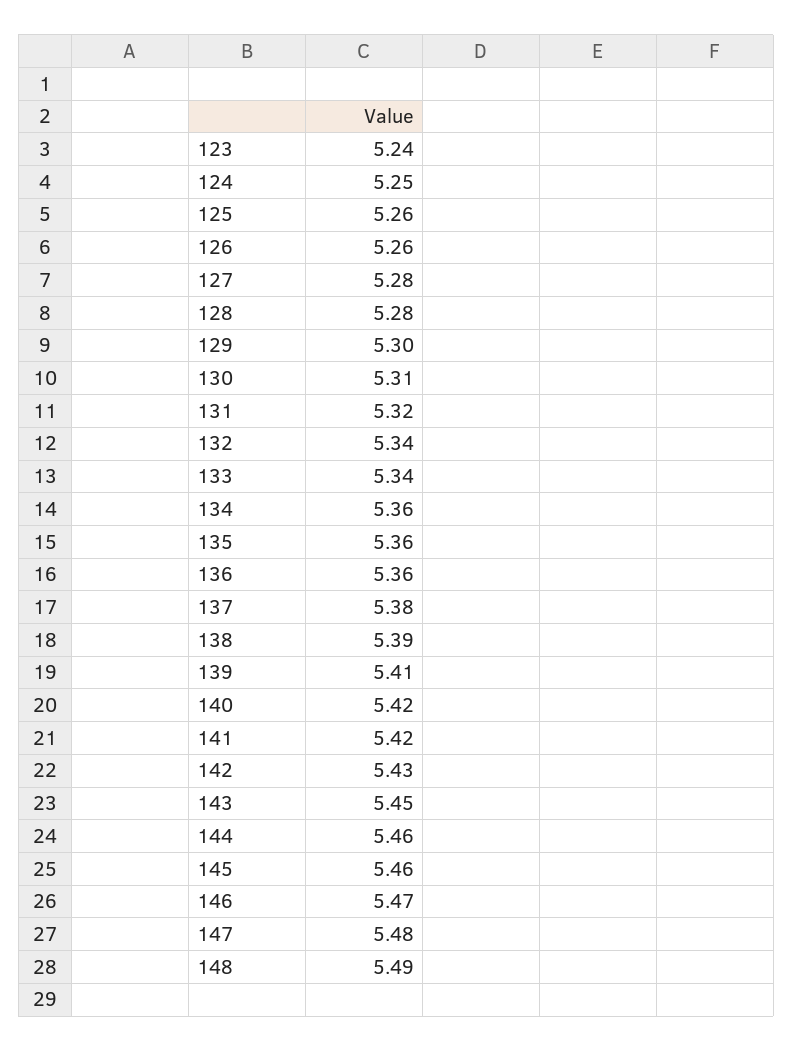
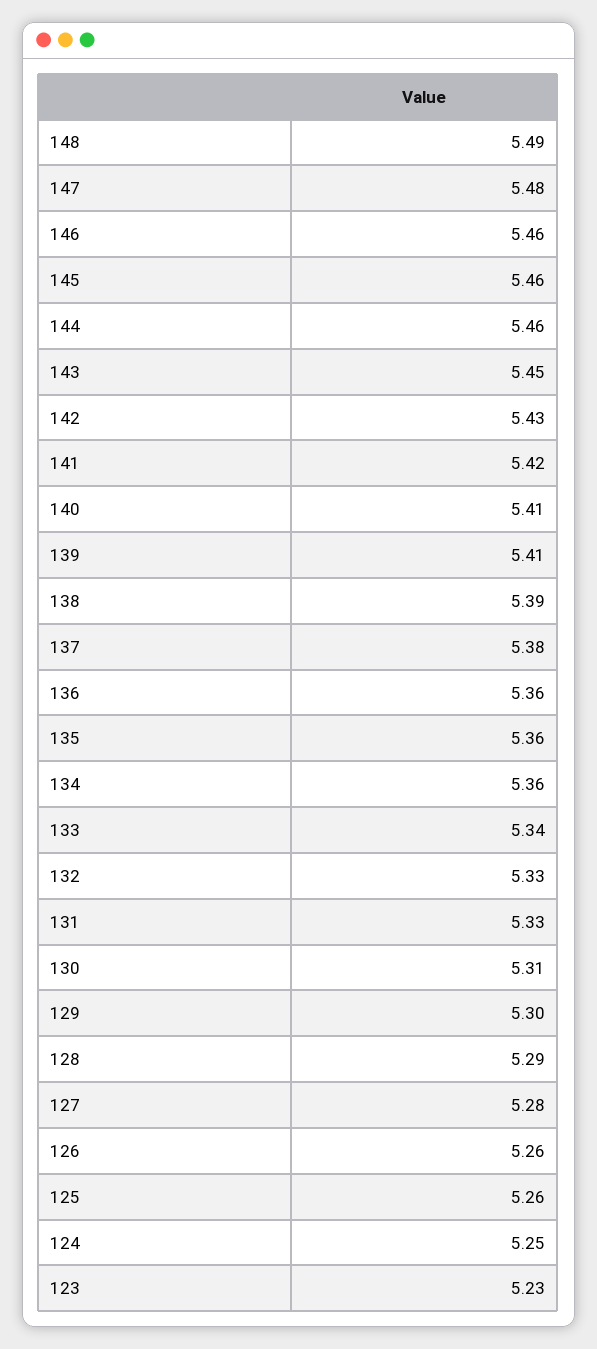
  {
-   "123": 5.24,
+   "123": 5.23,
    "124": 5.25,
    "125": 5.26,
    "126": 5.26,
    "127": 5.28,
-   "128": 5.28,
+   "128": 5.29,
    "129": 5.3,
    "130": 5.31,
-   "131": 5.32,
+   "131": 5.33,
-   "132": 5.34,
+   "132": 5.33,
    "133": 5.34,
    "134": 5.36,
    "135": 5.36,
    "136": 5.36,
    "137": 5.38,
    "138": 5.39,
    "139": 5.41,
-   "140": 5.42,
+   "140": 5.41,
    "141": 5.42,
    "142": 5.43,
    "143": 5.45,
    "144": 5.46,
    "145": 5.46,
-   "146": 5.47,
+   "146": 5.46,
    "147": 5.48,
    "148": 5.49
  }

